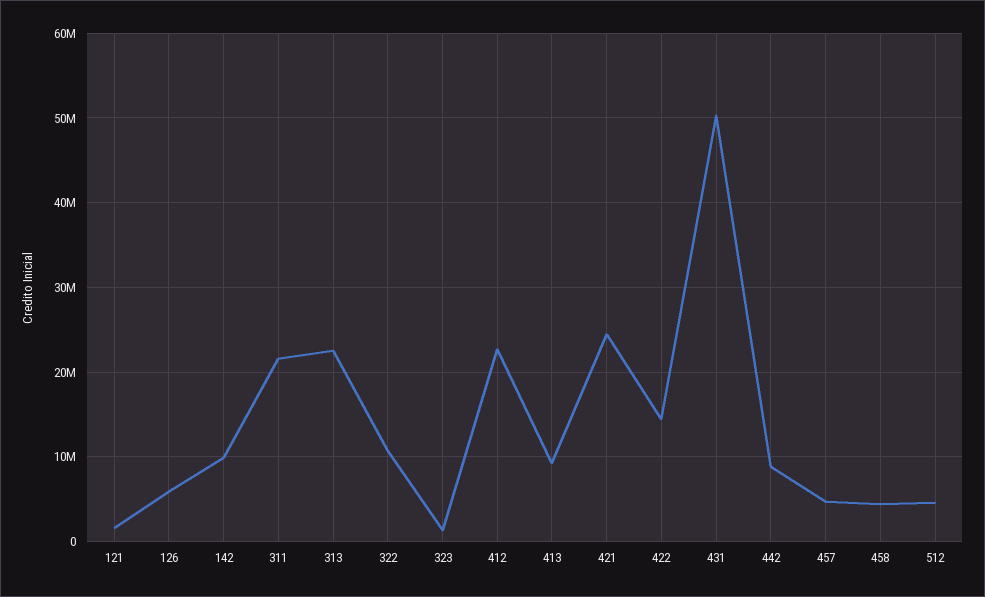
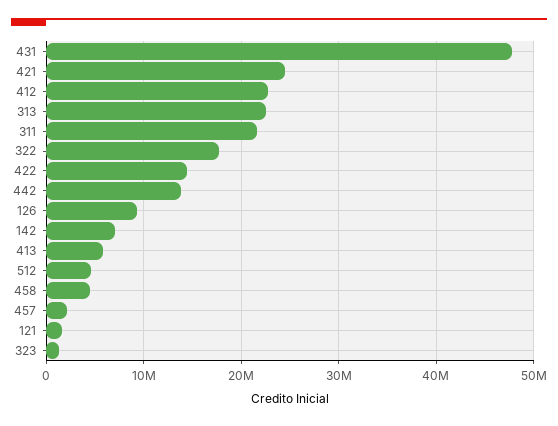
  {
    "121": 2000000,
-   "126": 6000000,
+   "126": 9000000,
-   "142": 10000000,
+   "142": 7000000,
    "311": 22000000,
    "313": 23000000,
-   "322": 11000000,
+   "322": 18000000,
    "323": 1000000,
    "412": 23000000,
-   "413": 9000000,
+   "413": 6000000,
    "421": 24000000,
    "422": 14000000,
-   "431": 50000000,
+   "431": 48000000,
-   "442": 9000000,
+   "442": 14000000,
-   "457": 5000000,
+   "457": 2000000,
    "458": 4000000,
    "512": 5000000
  }

